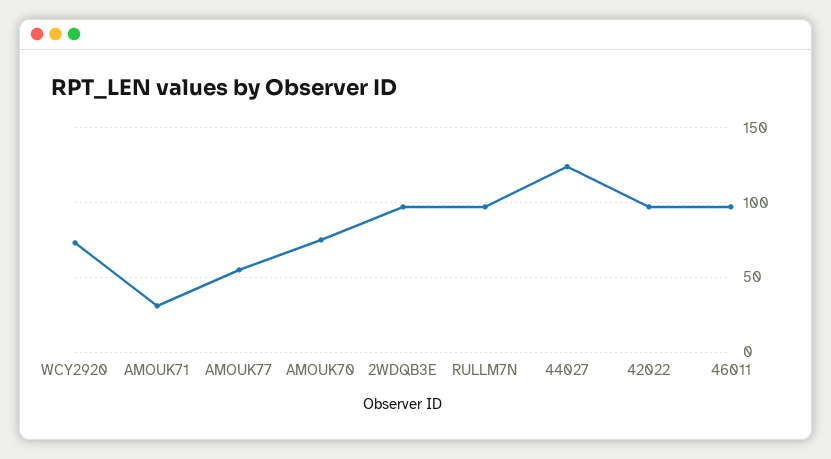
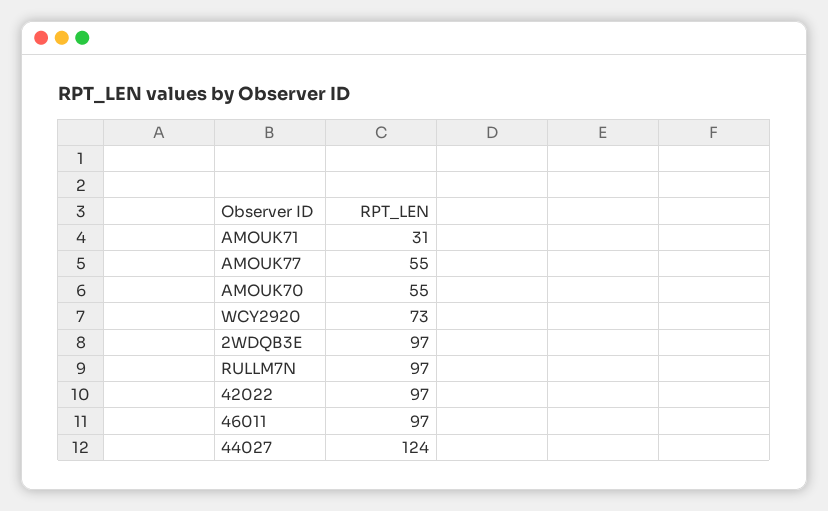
  {
    "WCY2920": 73,
    "AMOUK71": 31,
    "AMOUK77": 55,
-   "AMOUK70": 75,
+   "AMOUK70": 55,
    "2WDQB3E": 97,
    "RULLM7N": 97,
    "44027": 124,
    "42022": 97,
    "46011": 97
  }

